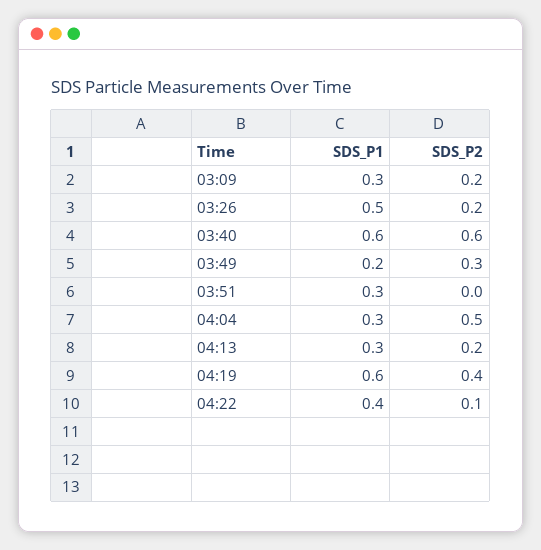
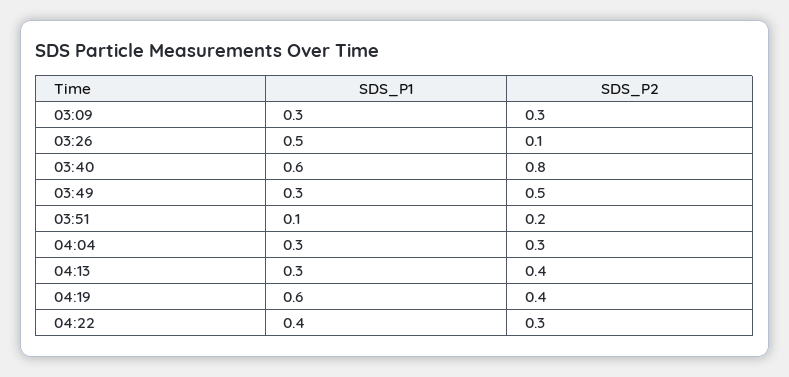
  {
    "SDS_P1": {
      "03:09": 0.3,
      "03:26": 0.5,
      "03:40": 0.6,
-     "03:49": 0.2,
+     "03:49": 0.3,
-     "03:51": 0.3,
+     "03:51": 0.1,
      "04:04": 0.3,
      "04:13": 0.3,
      "04:19": 0.6,
      "04:22": 0.4
    },
    "SDS_P2": {
-     "03:09": 0.2,
+     "03:09": 0.3,
-     "03:26": 0.2,
+     "03:26": 0.1,
-     "03:40": 0.6,
+     "03:40": 0.8,
-     "03:49": 0.3,
+     "03:49": 0.5,
-     "03:51": 0,
+     "03:51": 0.2,
-     "04:04": 0.5,
+     "04:04": 0.3,
-     "04:13": 0.2,
+     "04:13": 0.4,
      "04:19": 0.4,
-     "04:22": 0.1
+     "04:22": 0.3
    }
  }

